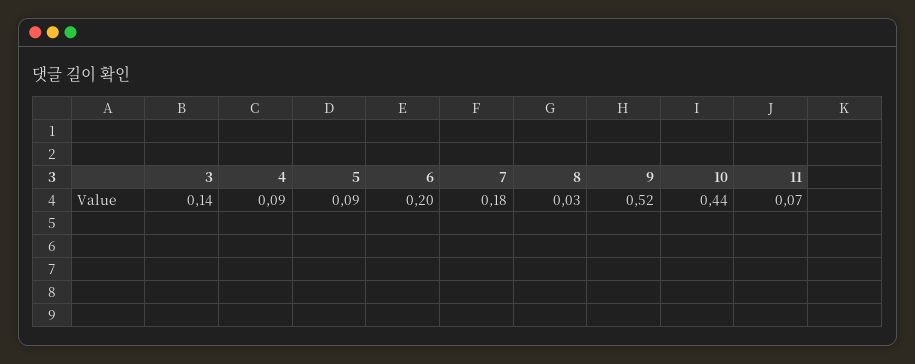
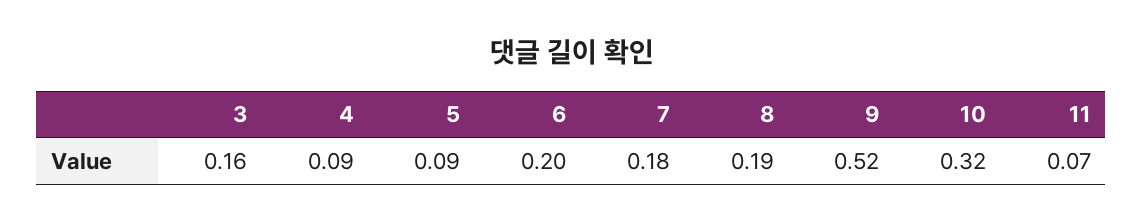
  {
-   "3": 0.14,
+   "3": 0.16,
    "4": 0.09,
    "5": 0.09,
    "6": 0.2,
    "7": 0.18,
-   "8": 0.03,
+   "8": 0.19,
    "9": 0.52,
-   "10": 0.44,
+   "10": 0.32,
    "11": 0.07
  }

